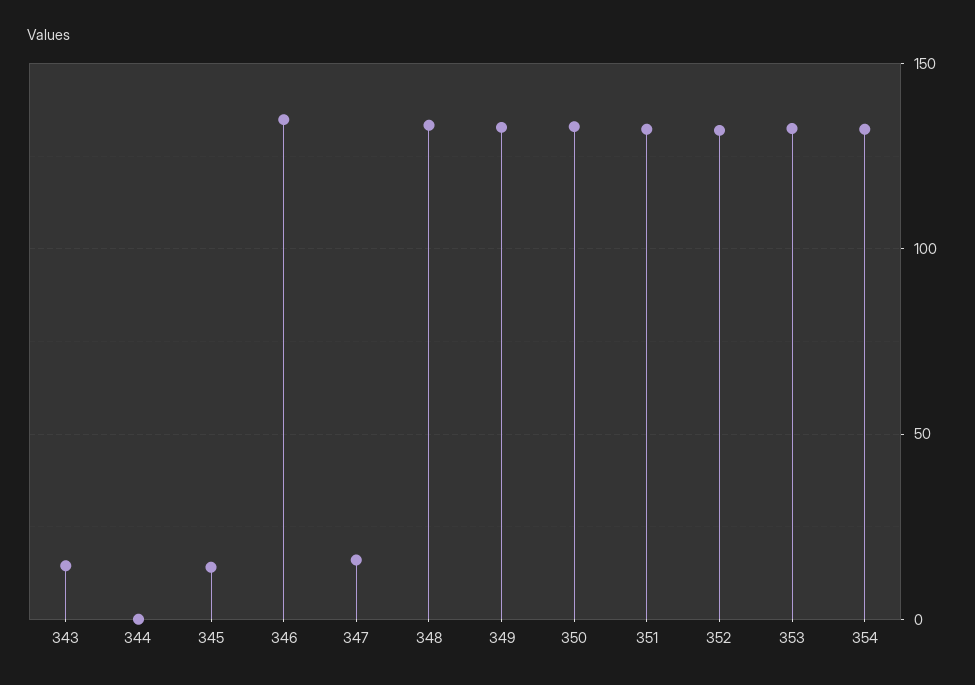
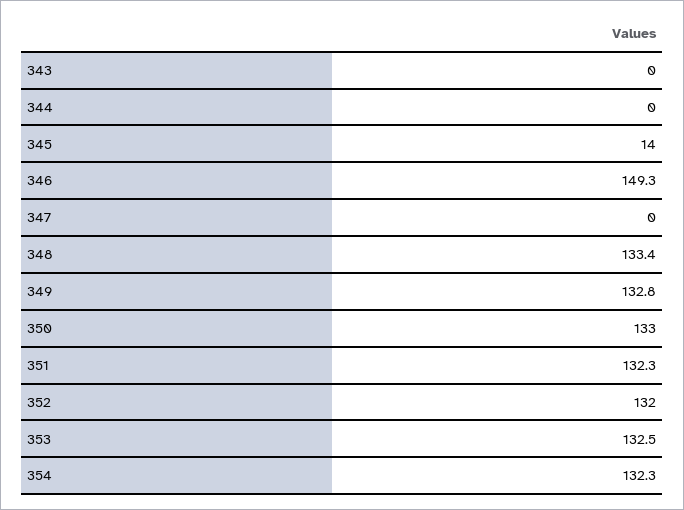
  {
-   "343": 15,
+   "343": 0,
    "344": 0,
    "345": 14,
-   "346": 135,
+   "346": 149.3,
-   "347": 15,
+   "347": 0,
    "348": 133.4,
    "349": 132.8,
    "350": 133,
    "351": 132.3,
    "352": 132,
    "353": 132.5,
    "354": 132.3
  }

